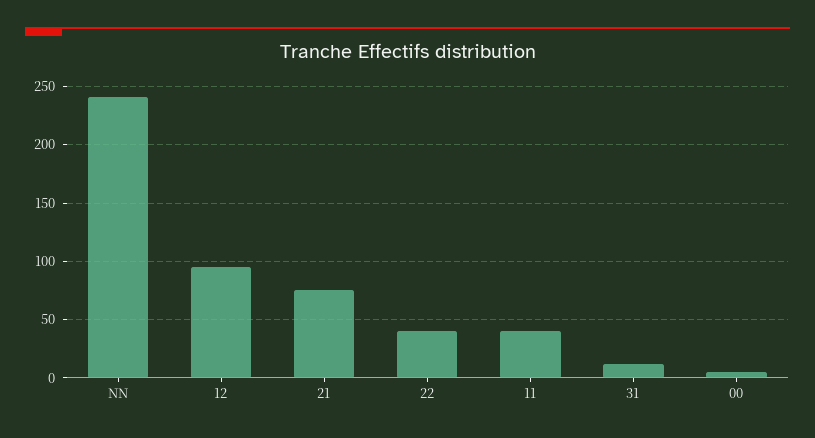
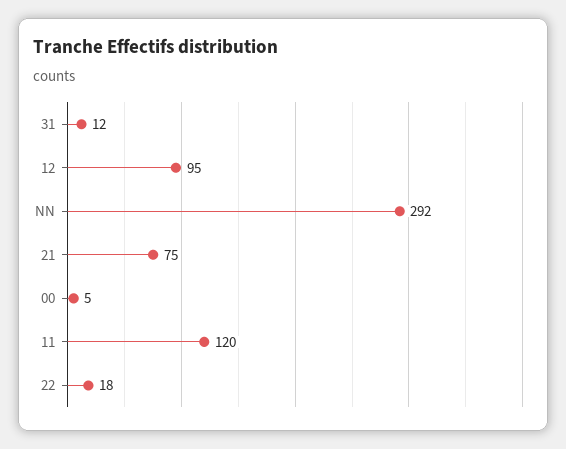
  {
-   "NN": 240,
+   "NN": 292,
    "12": 95,
    "21": 75,
-   "22": 40,
+   "22": 18,
-   "11": 40,
+   "11": 120,
    "31": 12,
    "00": 5
  }

